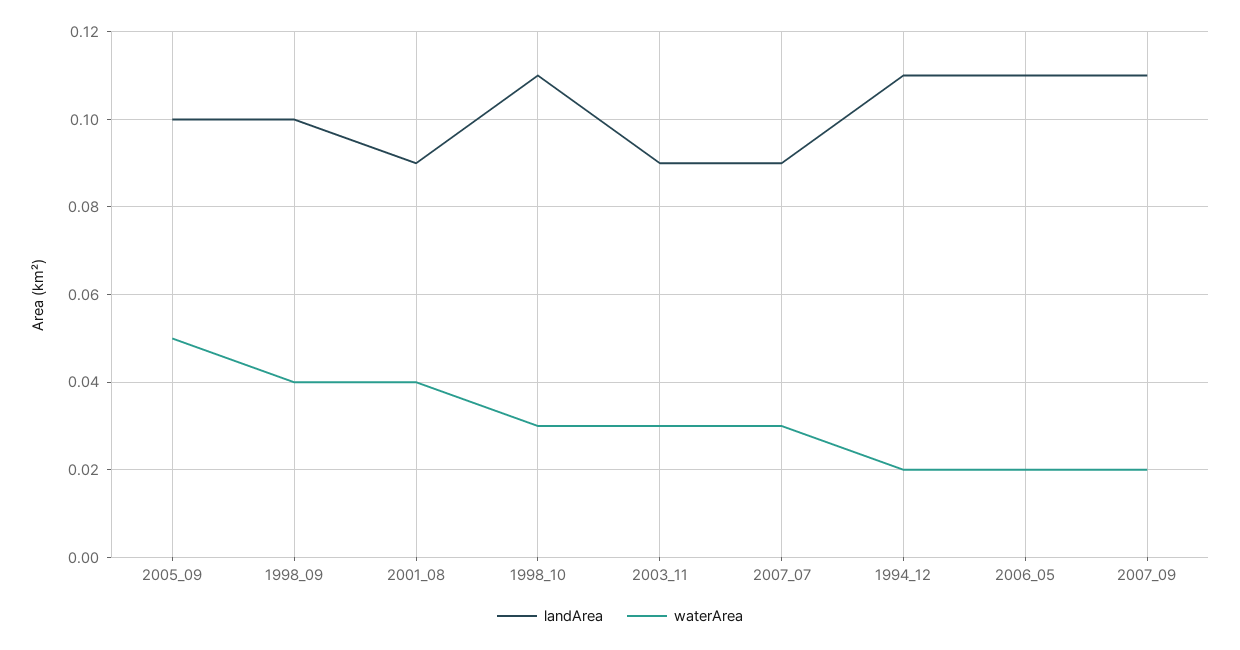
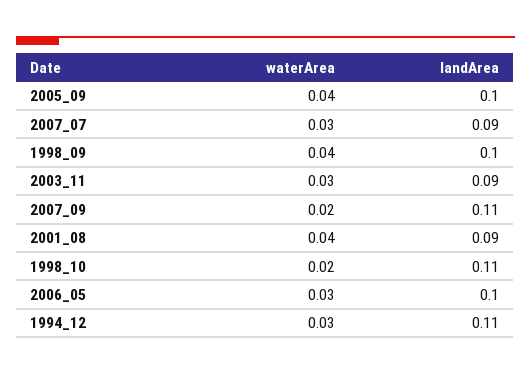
  {
    "landArea": {
      "2005_09": 0.1,
      "1998_09": 0.1,
      "2001_08": 0.09,
      "1998_10": 0.11,
      "2003_11": 0.09,
      "2007_07": 0.09,
      "1994_12": 0.11,
-     "2006_05": 0.11,
+     "2006_05": 0.1,
      "2007_09": 0.11
    },
    "waterArea": {
-     "2005_09": 0.05,
+     "2005_09": 0.04,
      "1998_09": 0.04,
      "2001_08": 0.04,
-     "1998_10": 0.03,
+     "1998_10": 0.02,
      "2003_11": 0.03,
      "2007_07": 0.03,
-     "1994_12": 0.02,
+     "1994_12": 0.03,
-     "2006_05": 0.02,
+     "2006_05": 0.03,
      "2007_09": 0.02
    }
  }

